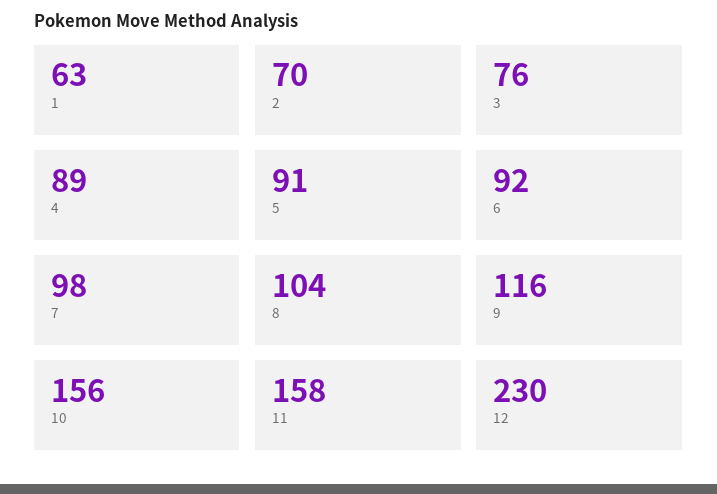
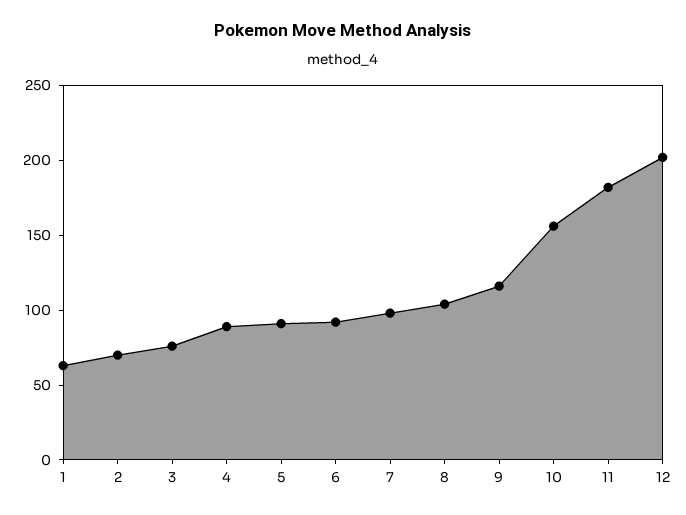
  {
    "1": 63,
    "2": 70,
    "3": 76,
    "4": 89,
    "5": 91,
    "6": 92,
    "7": 98,
    "8": 104,
    "9": 116,
    "10": 156,
-   "11": 158,
+   "11": 180,
-   "12": 230
+   "12": 200
  }

